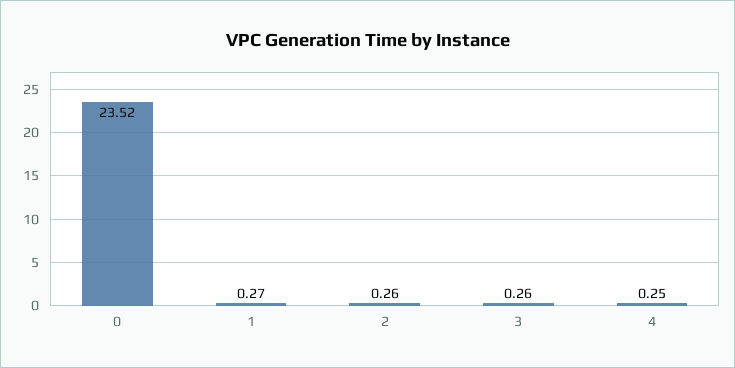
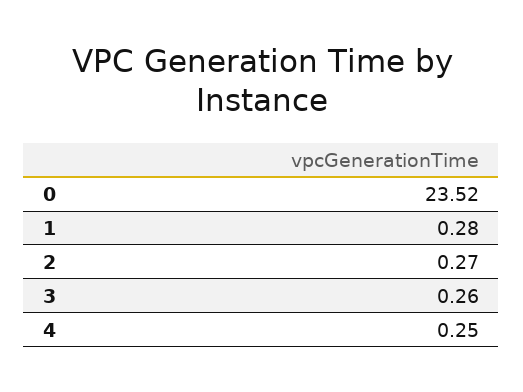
  {
    "0": 23.52,
-   "1": 0.27,
+   "1": 0.28,
-   "2": 0.26,
+   "2": 0.27,
    "3": 0.26,
    "4": 0.25
  }

